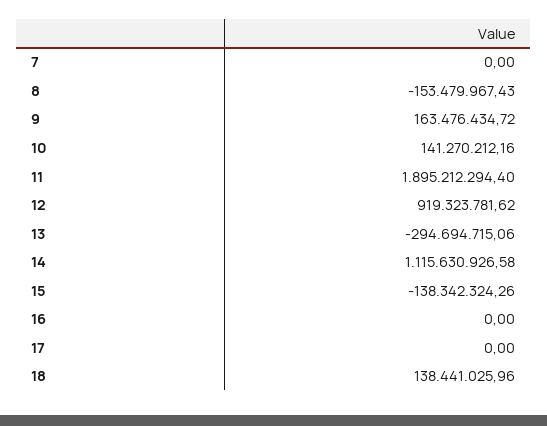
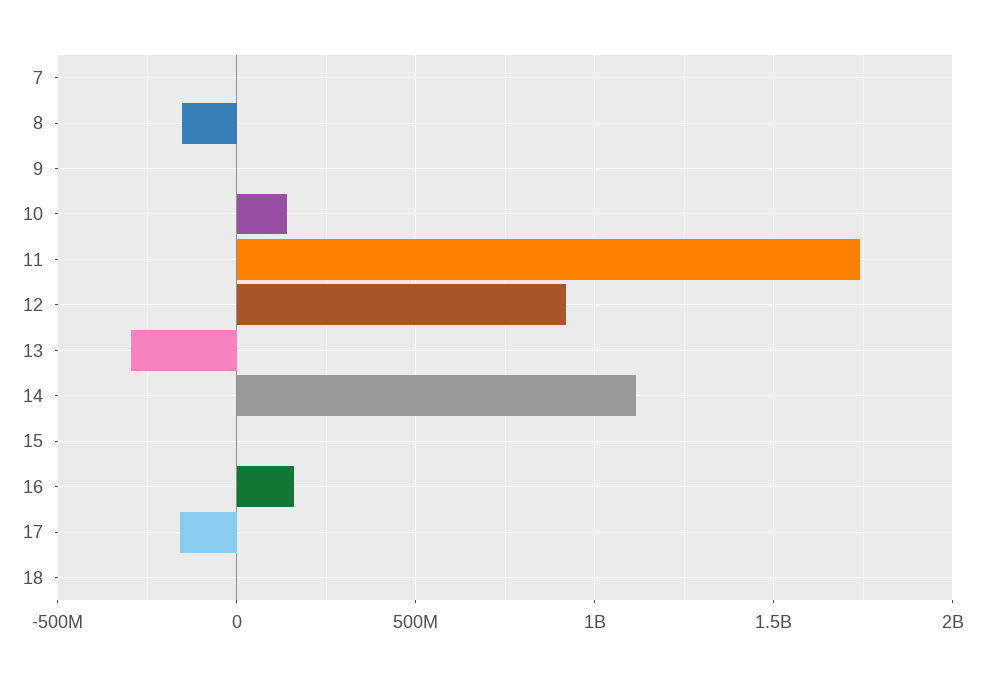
  {
    "7": 0,
    "8": -153479967.43,
-   "9": 163476434.72,
+   "9": 0,
    "10": 141270212.16,
-   "11": 1895212294.4,
+   "11": 1750000000,
    "12": 919323781.62,
    "13": -294694715.06,
    "14": 1115630926.58,
-   "15": -138342324.26,
+   "15": 0,
-   "16": 0,
+   "16": 150000000,
-   "17": 0,
+   "17": -150000000,
-   "18": 138441025.96
+   "18": 0
  }

